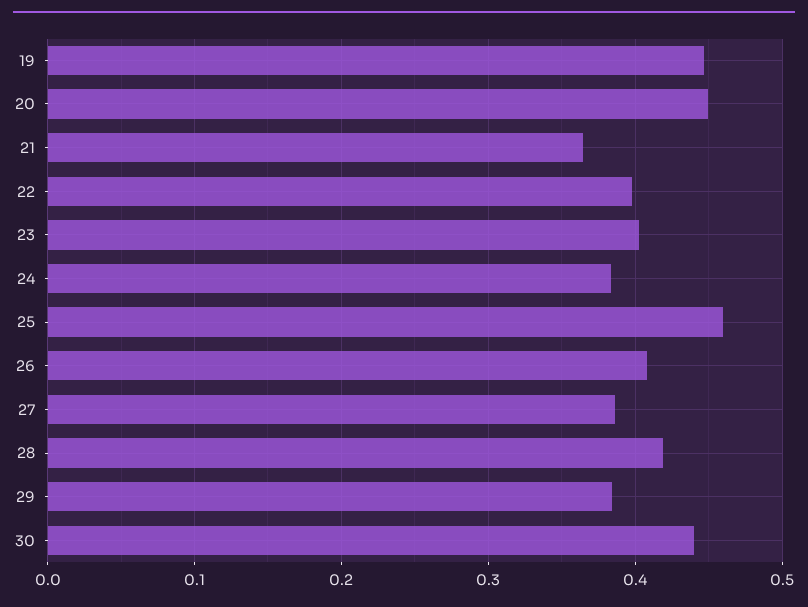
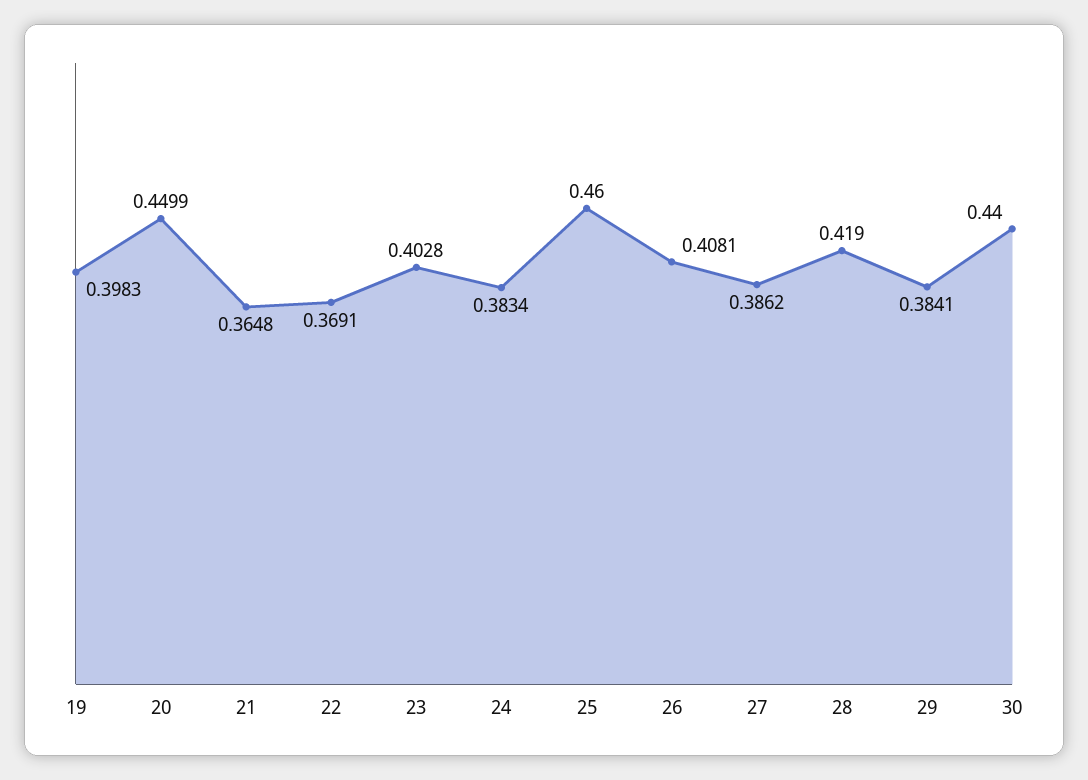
  {
-   "19": 0.45,
+   "19": 0.3983,
    "20": 0.4499,
    "21": 0.3648,
-   "22": 0.4,
+   "22": 0.3691,
    "23": 0.4028,
    "24": 0.3834,
    "25": 0.46,
    "26": 0.4081,
    "27": 0.3862,
    "28": 0.419,
    "29": 0.3841,
    "30": 0.44
  }

